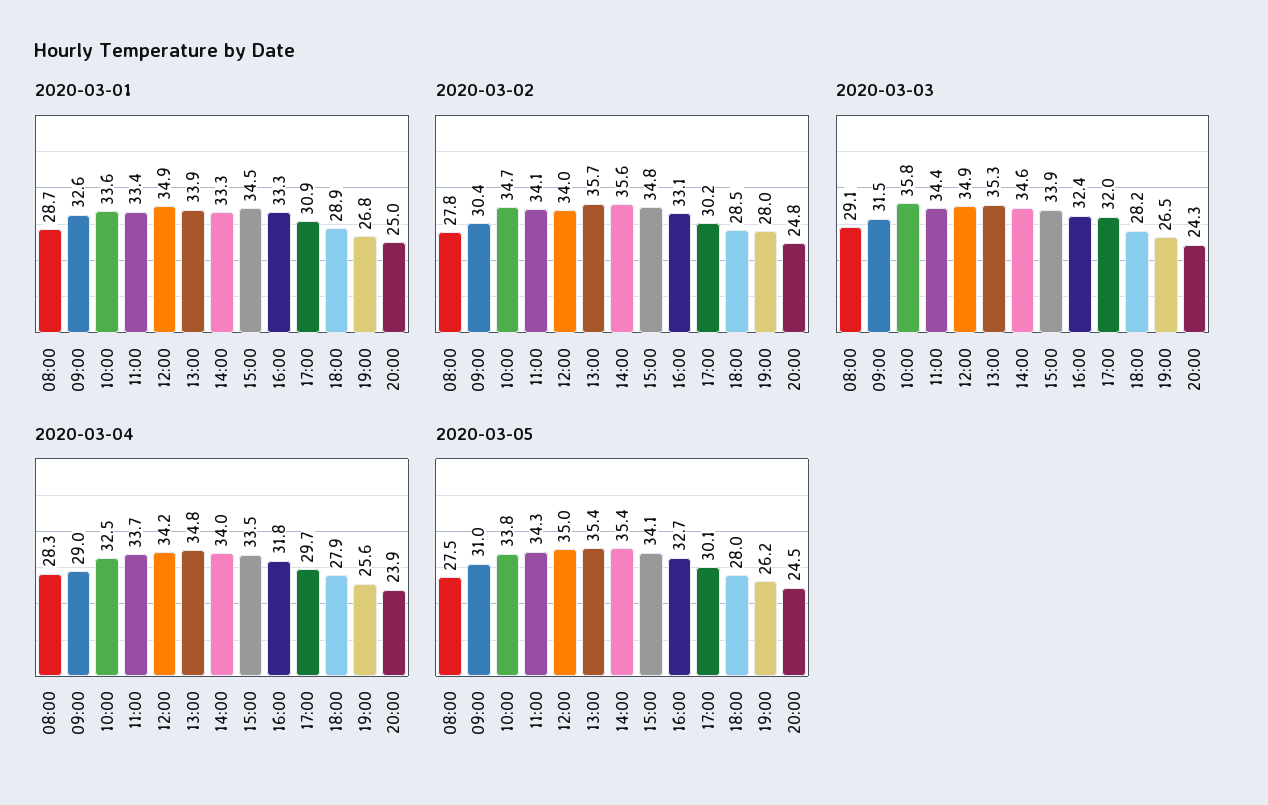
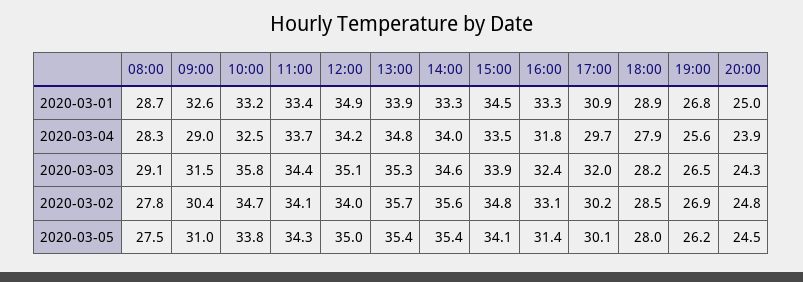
  {
    "2020-03-01": {
      "08:00": 28.7,
      "09:00": 32.6,
-     "10:00": 33.6,
+     "10:00": 33.2,
      "11:00": 33.4,
      "12:00": 34.9,
      "13:00": 33.9,
      "14:00": 33.3,
      "15:00": 34.5,
      "16:00": 33.3,
      "17:00": 30.9,
      "18:00": 28.9,
      "19:00": 26.8,
      "20:00": 25
    },
    "2020-03-02": {
      "08:00": 27.8,
      "09:00": 30.4,
      "10:00": 34.7,
      "11:00": 34.1,
      "12:00": 34,
      "13:00": 35.7,
      "14:00": 35.6,
      "15:00": 34.8,
      "16:00": 33.1,
      "17:00": 30.2,
      "18:00": 28.5,
-     "19:00": 28,
+     "19:00": 26.9,
      "20:00": 24.8
    },
    "2020-03-03": {
      "08:00": 29.1,
      "09:00": 31.5,
      "10:00": 35.8,
      "11:00": 34.4,
-     "12:00": 34.9,
+     "12:00": 35.1,
      "13:00": 35.3,
      "14:00": 34.6,
      "15:00": 33.9,
      "16:00": 32.4,
      "17:00": 32,
      "18:00": 28.2,
      "19:00": 26.5,
      "20:00": 24.3
    },
    "2020-03-04": {
      "08:00": 28.3,
      "09:00": 29,
      "10:00": 32.5,
      "11:00": 33.7,
      "12:00": 34.2,
      "13:00": 34.8,
      "14:00": 34,
      "15:00": 33.5,
      "16:00": 31.8,
      "17:00": 29.7,
      "18:00": 27.9,
      "19:00": 25.6,
      "20:00": 23.9
    },
    "2020-03-05": {
      "08:00": 27.5,
      "09:00": 31,
      "10:00": 33.8,
      "11:00": 34.3,
      "12:00": 35,
      "13:00": 35.4,
      "14:00": 35.4,
      "15:00": 34.1,
-     "16:00": 32.7,
+     "16:00": 31.4,
      "17:00": 30.1,
      "18:00": 28,
      "19:00": 26.2,
      "20:00": 24.5
    }
  }

